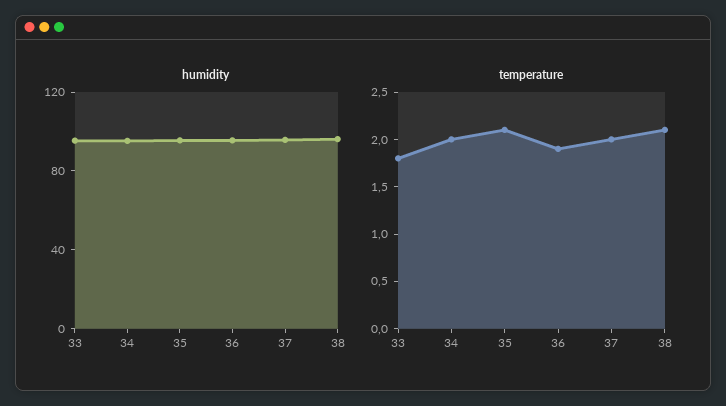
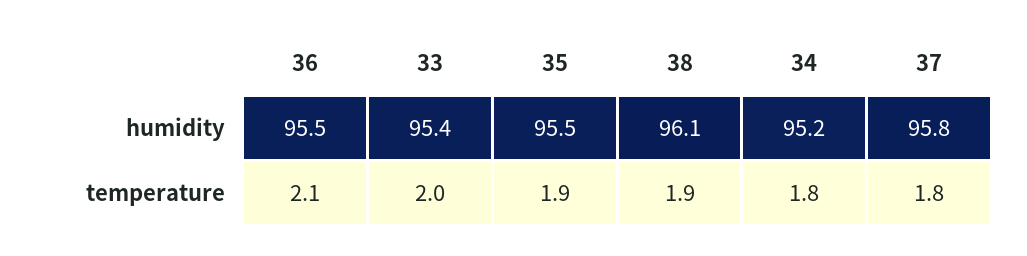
  {
    "humidity": {
      "33": 95.4,
      "34": 95.2,
      "35": 95.5,
      "36": 95.5,
      "37": 95.8,
      "38": 96.1
    },
    "temperature": {
-     "33": 1.8,
+     "33": 2,
-     "34": 2,
+     "34": 1.8,
-     "35": 2.1,
+     "35": 1.9,
-     "36": 1.9,
+     "36": 2.1,
-     "37": 2,
+     "37": 1.8,
-     "38": 2.1
+     "38": 1.9
    }
  }

